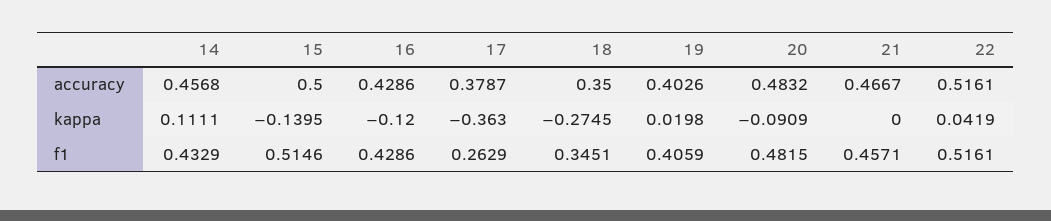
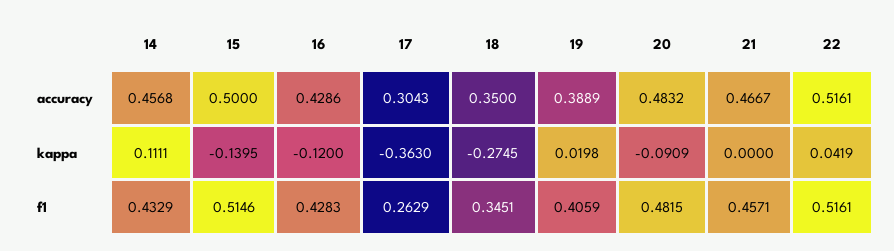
  {
    "14": {
      "accuracy": 0.4568,
      "kappa": 0.1111,
      "f1": 0.4329
    },
    "15": {
      "accuracy": 0.5,
      "kappa": -0.1395,
      "f1": 0.5146
    },
    "16": {
      "accuracy": 0.4286,
      "kappa": -0.12,
-     "f1": 0.4286
+     "f1": 0.4283
    },
    "17": {
-     "accuracy": 0.3787,
+     "accuracy": 0.3043,
      "kappa": -0.363,
      "f1": 0.2629
    },
    "18": {
      "accuracy": 0.35,
      "kappa": -0.2745,
      "f1": 0.3451
    },
    "19": {
-     "accuracy": 0.4026,
+     "accuracy": 0.3889,
      "kappa": 0.0198,
      "f1": 0.4059
    },
    "20": {
      "accuracy": 0.4832,
      "kappa": -0.0909,
      "f1": 0.4815
    },
    "21": {
      "accuracy": 0.4667,
      "kappa": 0,
      "f1": 0.4571
    },
    "22": {
      "accuracy": 0.5161,
      "kappa": 0.0419,
      "f1": 0.5161
    }
  }

